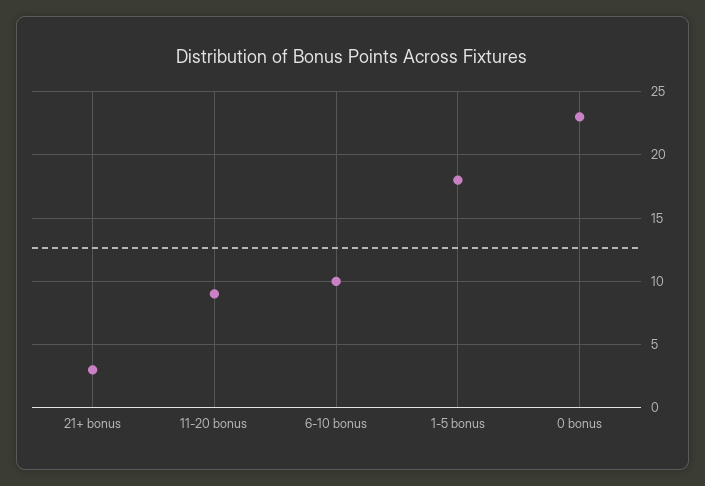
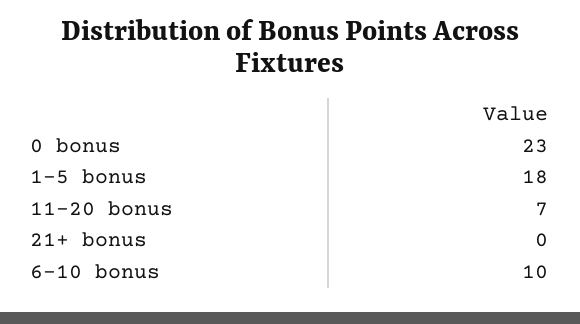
  {
-   "21+ bonus": 3,
+   "21+ bonus": 0,
-   "11-20 bonus": 9,
+   "11-20 bonus": 7,
    "6-10 bonus": 10,
    "1-5 bonus": 18,
    "0 bonus": 23
  }

